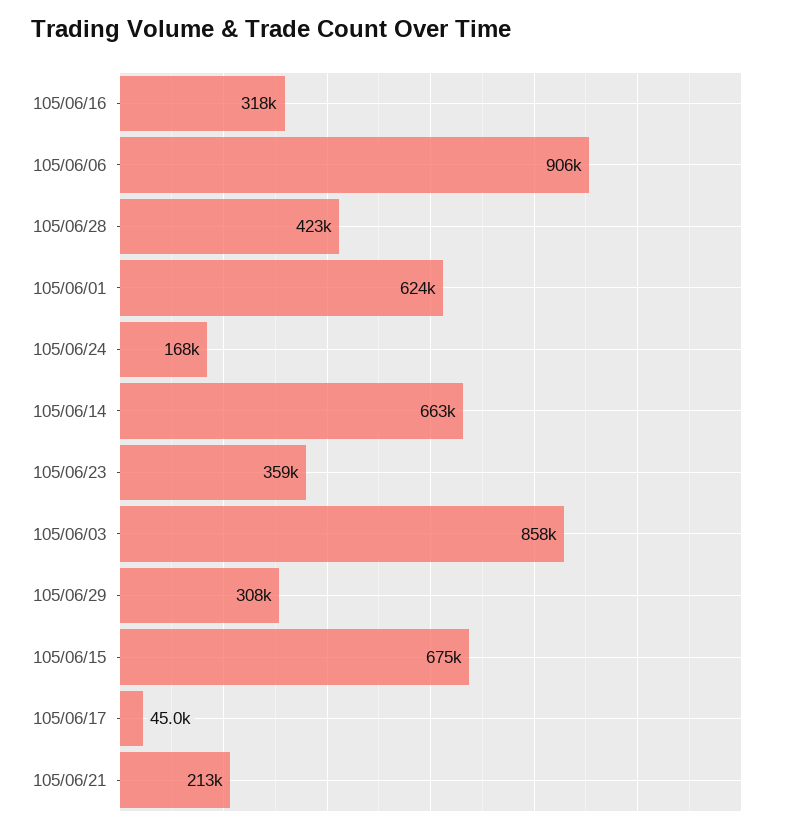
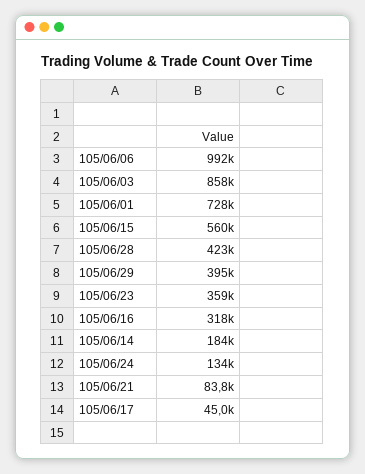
  {
    "105/06/16": 318000,
-   "105/06/06": 906000,
+   "105/06/06": 992000,
    "105/06/28": 423000,
-   "105/06/01": 624000,
+   "105/06/01": 728000,
-   "105/06/24": 168000,
+   "105/06/24": 134000,
-   "105/06/14": 663000,
+   "105/06/14": 184000,
    "105/06/23": 359000,
    "105/06/03": 858000,
-   "105/06/29": 308000,
+   "105/06/29": 395000,
-   "105/06/15": 675000,
+   "105/06/15": 560000,
    "105/06/17": 45000,
-   "105/06/21": 213000
+   "105/06/21": 83800
  }

